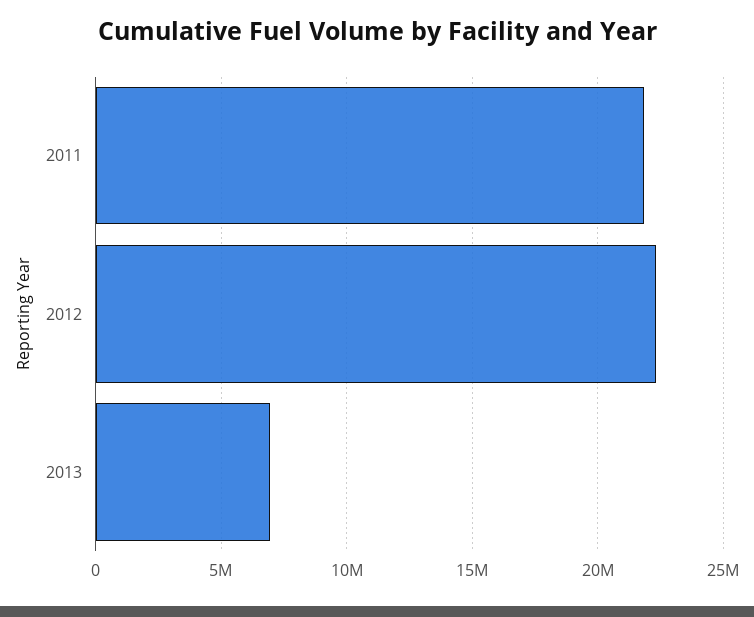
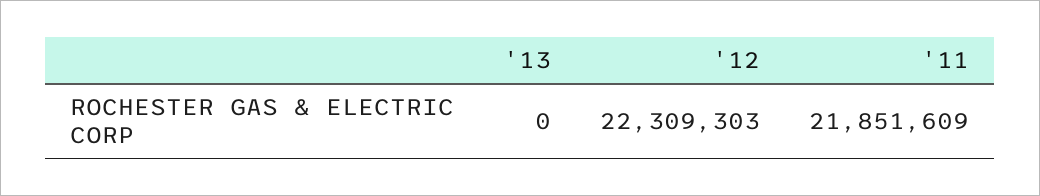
  {
    "2011": 21851609,
    "2012": 22309303,
-   "2013": 7000000
+   "2013": 0
  }

